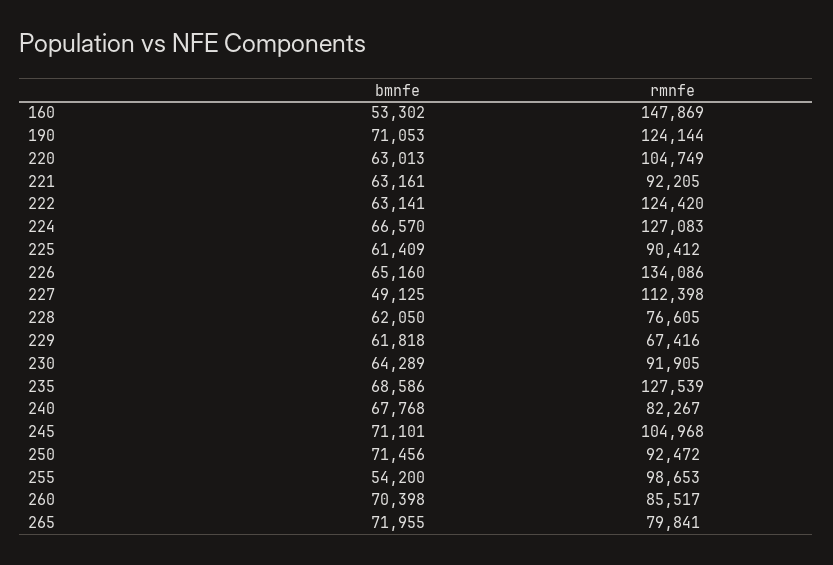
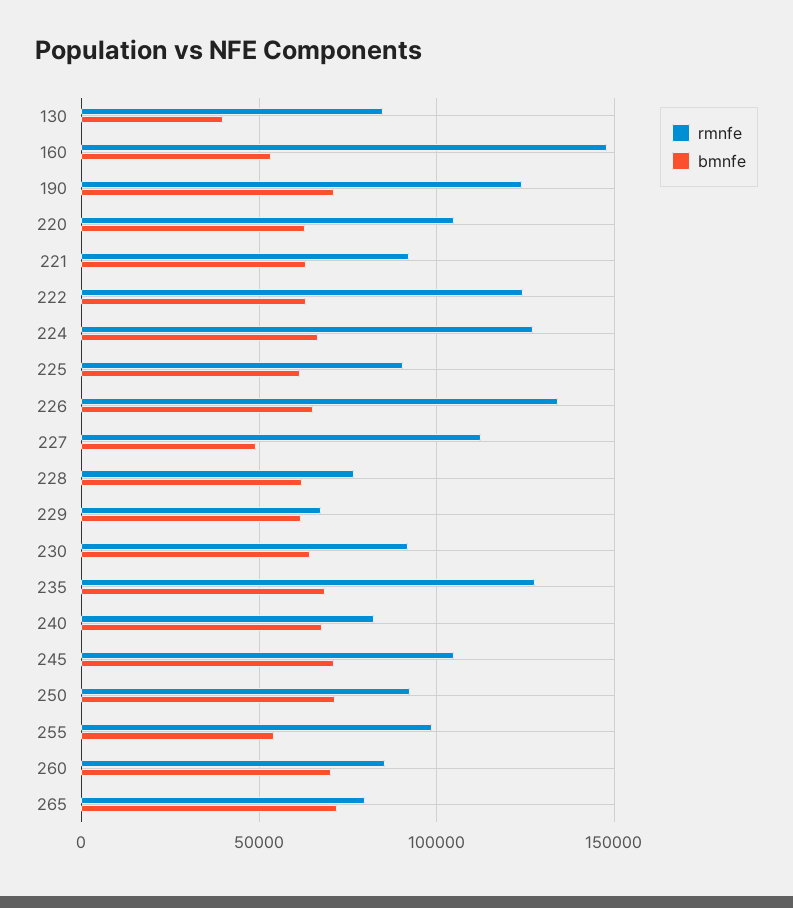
  {
    "bmnfe": {
      "160": 53302,
      "190": 71053,
      "220": 63013,
      "221": 63161,
      "222": 63141,
      "224": 66570,
      "225": 61409,
      "226": 65160,
      "227": 49125,
      "228": 62050,
      "229": 61818,
      "230": 64289,
      "235": 68586,
      "240": 67768,
      "245": 71101,
      "250": 71456,
      "255": 54200,
      "260": 70398,
-     "265": 71955
+     "265": 71955,
+     "130": 40000
    },
    "rmnfe": {
      "160": 147869,
      "190": 124144,
      "220": 104749,
      "221": 92205,
      "222": 124420,
      "224": 127083,
      "225": 90412,
      "226": 134086,
      "227": 112398,
      "228": 76605,
      "229": 67416,
      "230": 91905,
      "235": 127539,
      "240": 82267,
      "245": 104968,
      "250": 92472,
      "255": 98653,
      "260": 85517,
-     "265": 79841
+     "265": 79841,
+     "130": 85000
    }
  }

